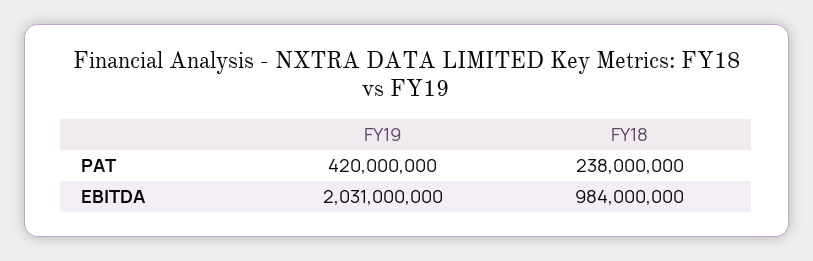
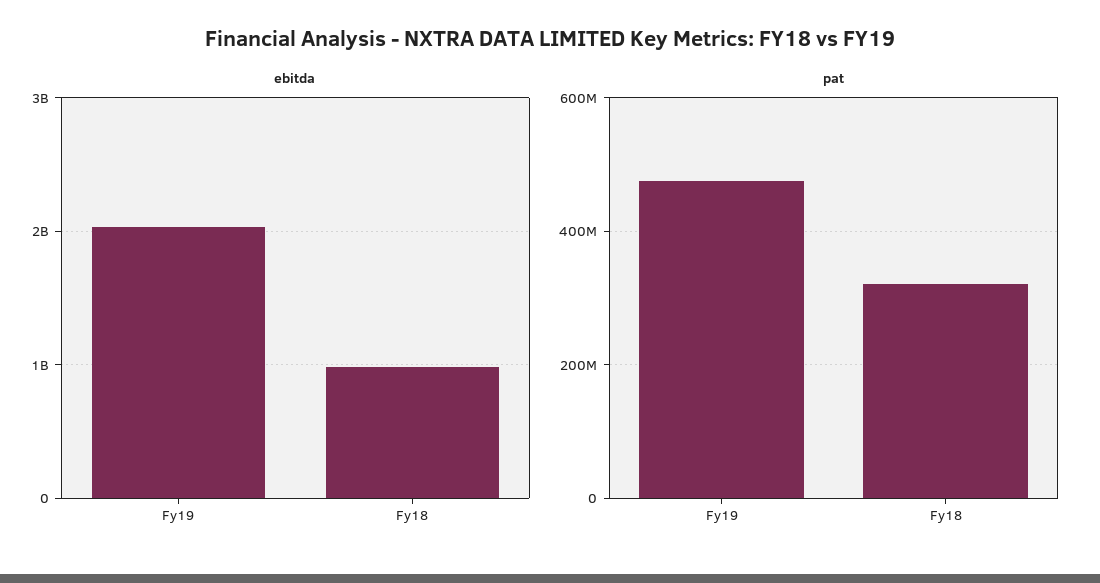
  {
    "PAT": {
-     "FY19": 420000000,
+     "FY19": 480000000,
-     "FY18": 238000000
+     "FY18": 320000000
    },
    "EBITDA": {
      "FY19": 2031000000,
      "FY18": 984000000
    }
  }

